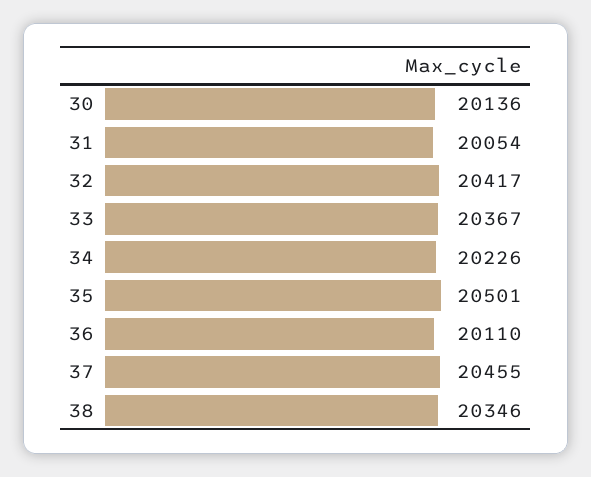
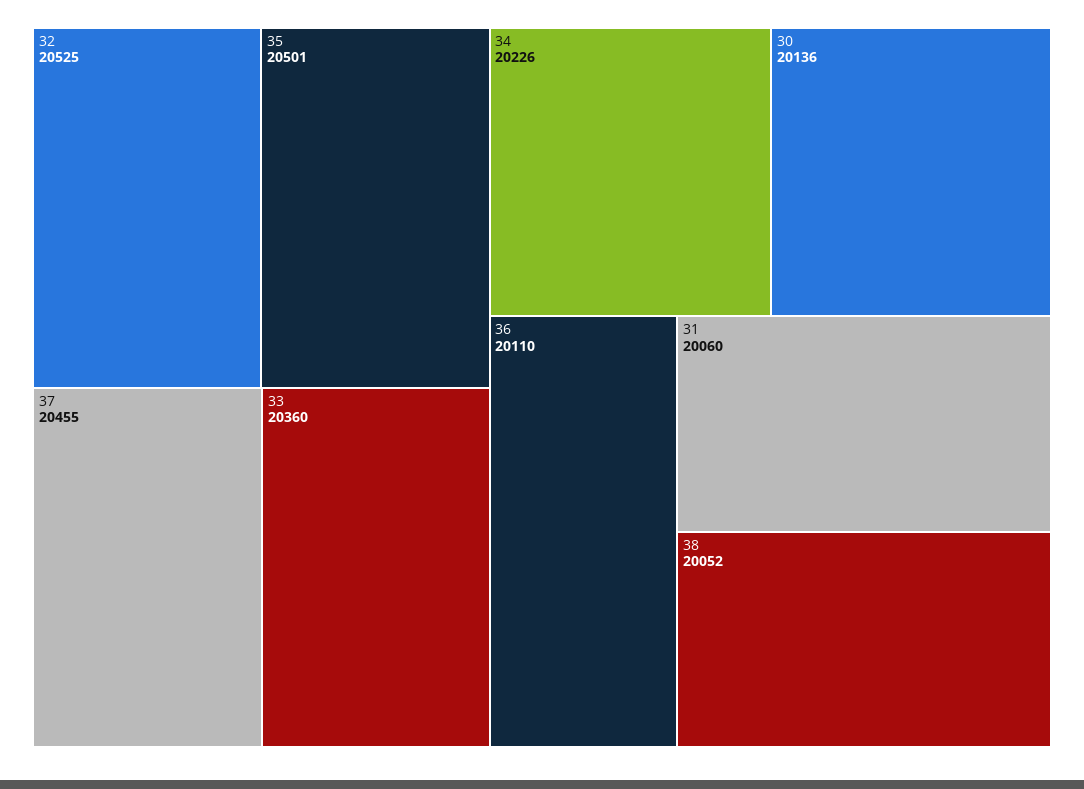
  {
    "30": 20136,
-   "31": 20054,
+   "31": 20060,
-   "32": 20417,
+   "32": 20525,
-   "33": 20367,
+   "33": 20360,
    "34": 20226,
    "35": 20501,
    "36": 20110,
    "37": 20455,
-   "38": 20346
+   "38": 20052
  }

